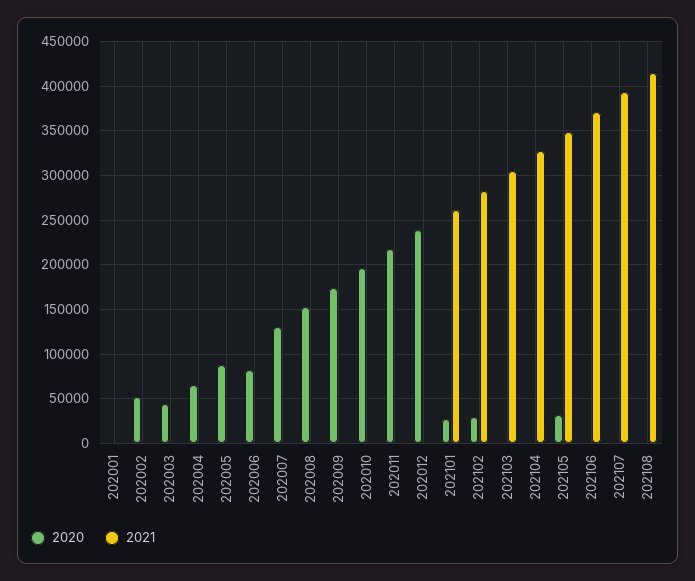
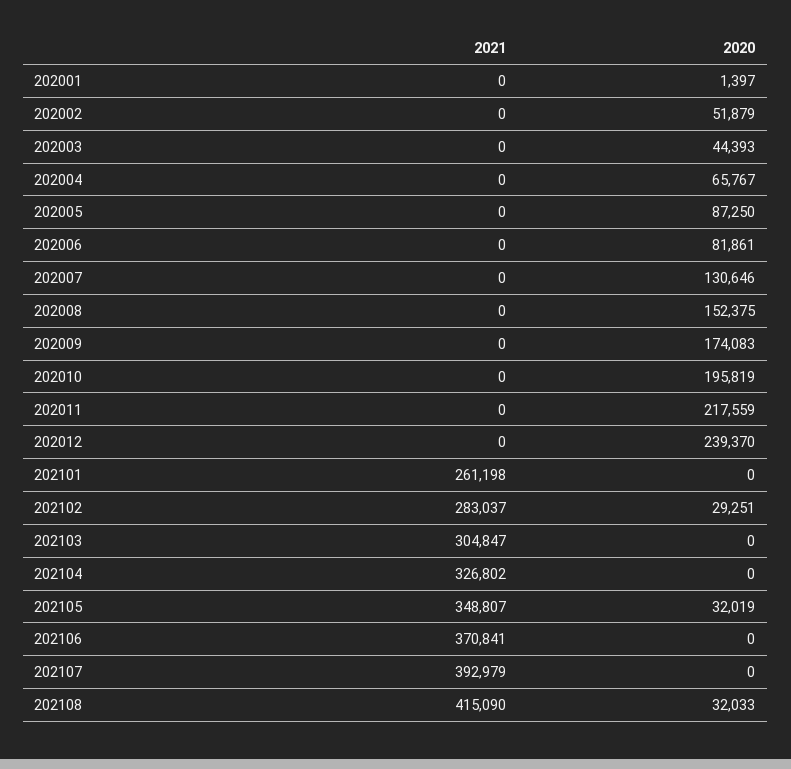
  {
    "2020": {
      "202001": 1397,
      "202002": 51879,
      "202003": 44393,
      "202004": 65767,
      "202005": 87250,
      "202006": 81861,
      "202007": 130646,
      "202008": 152375,
      "202009": 174083,
      "202010": 195819,
      "202011": 217559,
      "202012": 239370,
-     "202101": 30000,
+     "202101": 0,
      "202102": 29251,
      "202103": 0,
      "202104": 0,
      "202105": 32019,
      "202106": 0,
      "202107": 0,
-     "202108": 0
+     "202108": 32033
    },
    "2021": {
      "202001": 0,
      "202002": 0,
      "202003": 0,
      "202004": 0,
      "202005": 0,
      "202006": 0,
      "202007": 0,
      "202008": 0,
      "202009": 0,
      "202010": 0,
      "202011": 0,
      "202012": 0,
      "202101": 261198,
      "202102": 283037,
      "202103": 304847,
      "202104": 326802,
      "202105": 348807,
      "202106": 370841,
      "202107": 392979,
      "202108": 415090
    }
  }

